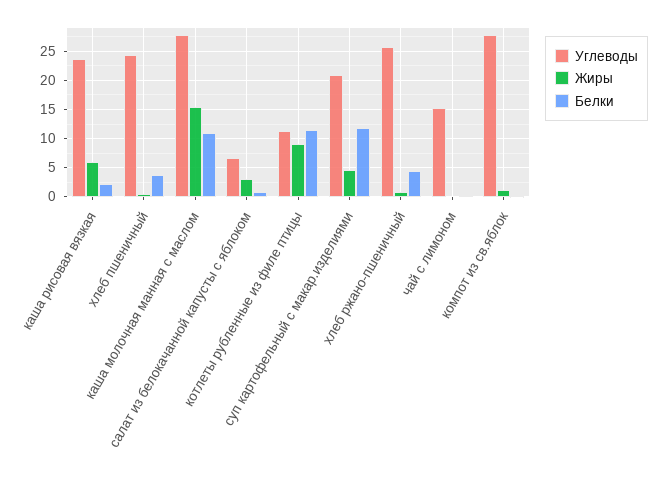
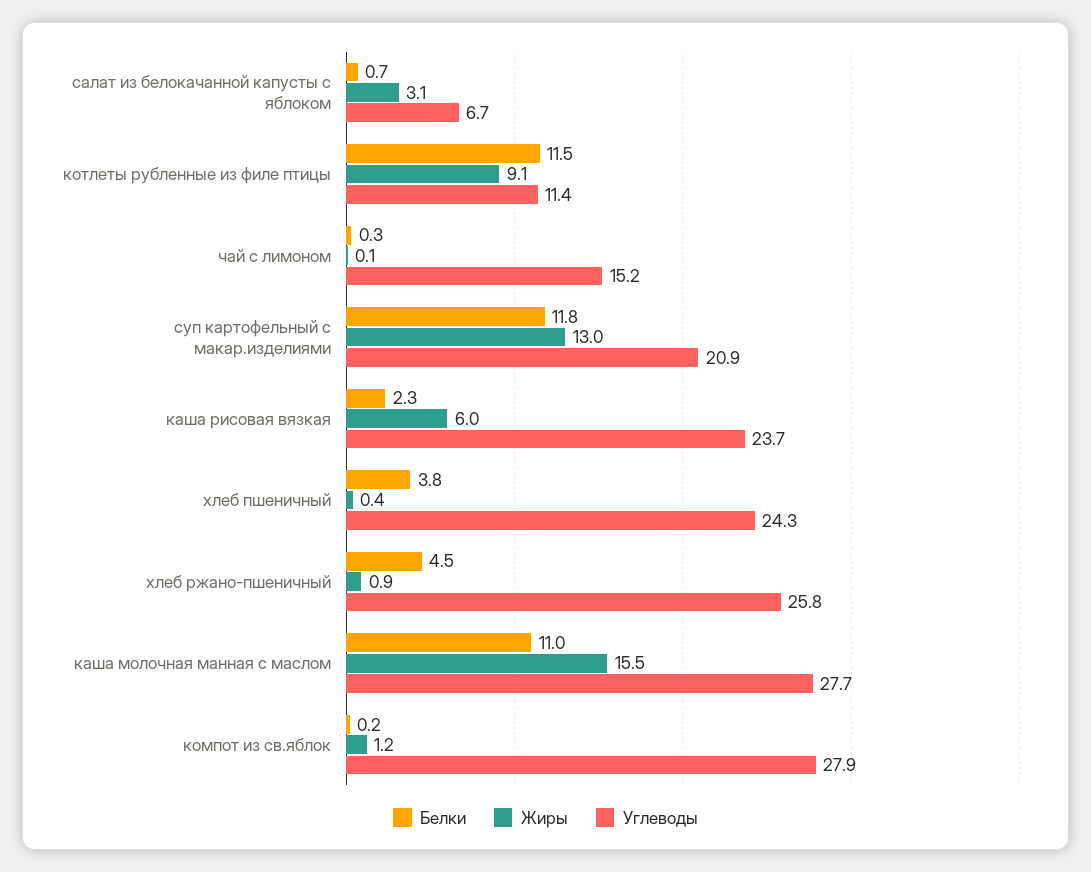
  {
    "Углеводы": {
      "каша рисовая вязкая": 23.7,
      "хлеб пшеничный": 24.3,
      "каша молочная манная с маслом": 27.7,
      "салат из белокачанной капусты с яблоком": 6.7,
      "котлеты рубленные из филе птицы": 11.4,
      "суп картофельный с макар.изделиями": 20.9,
      "хлеб ржано-пшеничный": 25.8,
      "чай с лимоном": 15.2,
      "компот из св.яблок": 27.9
    },
    "Жиры": {
      "каша рисовая вязкая": 6,
      "хлеб пшеничный": 0.4,
      "каша молочная манная с маслом": 15.5,
      "салат из белокачанной капусты с яблоком": 3.1,
      "котлеты рубленные из филе птицы": 9.1,
-     "суп картофельный с макар.изделиями": 5,
+     "суп картофельный с макар.изделиями": 13,
      "хлеб ржано-пшеничный": 0.9,
      "чай с лимоном": 0.1,
      "компот из св.яблок": 1.2
    },
    "Белки": {
      "каша рисовая вязкая": 2.3,
      "хлеб пшеничный": 3.8,
      "каша молочная манная с маслом": 11,
      "салат из белокачанной капусты с яблоком": 0.7,
      "котлеты рубленные из филе птицы": 11.5,
      "суп картофельный с макар.изделиями": 11.8,
      "хлеб ржано-пшеничный": 4.5,
      "чай с лимоном": 0.3,
      "компот из св.яблок": 0.2
    }
  }

